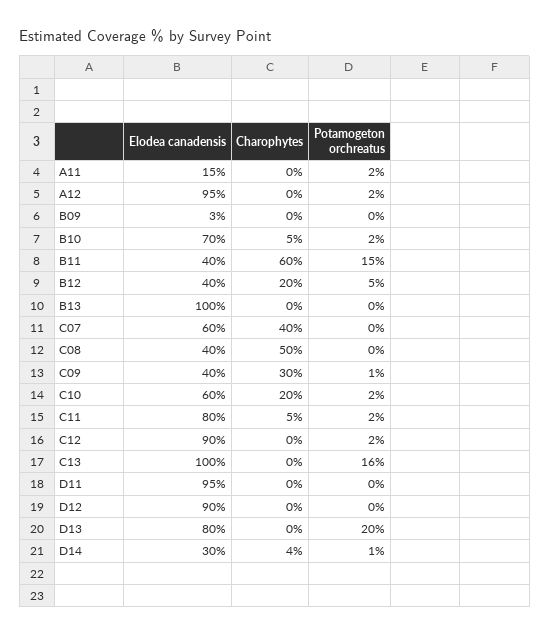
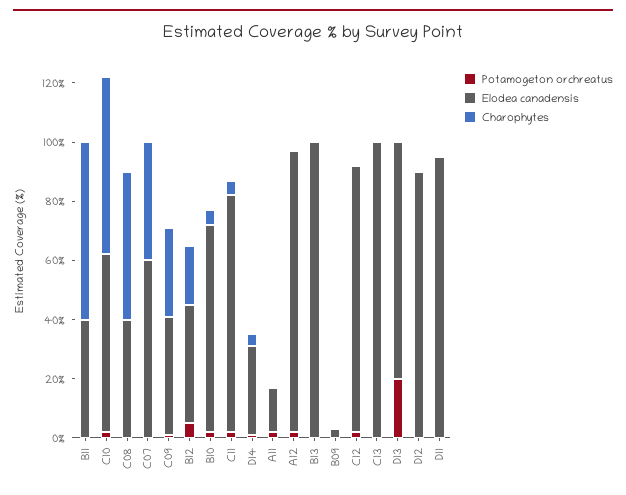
  {
    "Elodea canadensis": {
      "A11": 15,
      "A12": 95,
      "B09": 3,
      "B10": 70,
      "B11": 40,
      "B12": 40,
      "B13": 100,
      "C07": 60,
      "C08": 40,
      "C09": 40,
      "C10": 60,
      "C11": 80,
      "C12": 90,
      "C13": 100,
      "D11": 95,
      "D12": 90,
      "D13": 80,
      "D14": 30
    },
    "Charophytes": {
      "A11": 0,
      "A12": 0,
      "B09": 0,
      "B10": 5,
      "B11": 60,
      "B12": 20,
      "B13": 0,
      "C07": 40,
      "C08": 50,
      "C09": 30,
-     "C10": 20,
+     "C10": 60,
      "C11": 5,
      "C12": 0,
      "C13": 0,
      "D11": 0,
      "D12": 0,
      "D13": 0,
      "D14": 4
    },
    "Potamogeton orchreatus": {
      "A11": 2,
      "A12": 2,
      "B09": 0,
      "B10": 2,
-     "B11": 15,
+     "B11": 0,
      "B12": 5,
      "B13": 0,
      "C07": 0,
      "C08": 0,
      "C09": 1,
      "C10": 2,
      "C11": 2,
      "C12": 2,
-     "C13": 16,
+     "C13": 0,
      "D11": 0,
      "D12": 0,
      "D13": 20,
      "D14": 1
    }
  }

